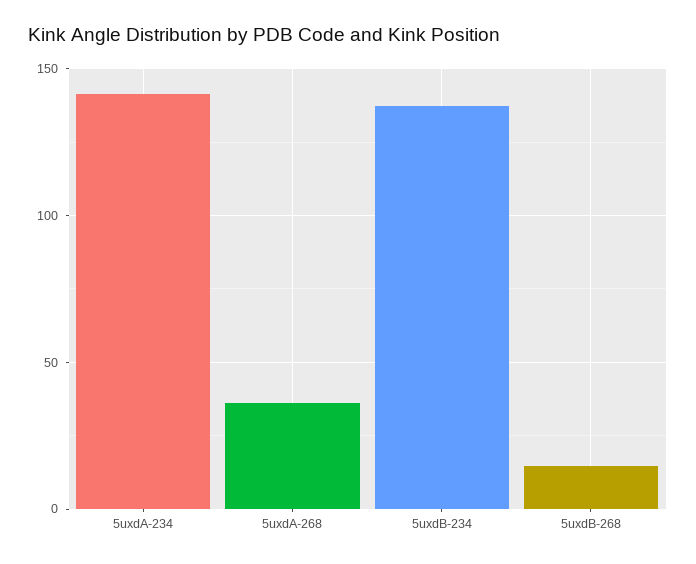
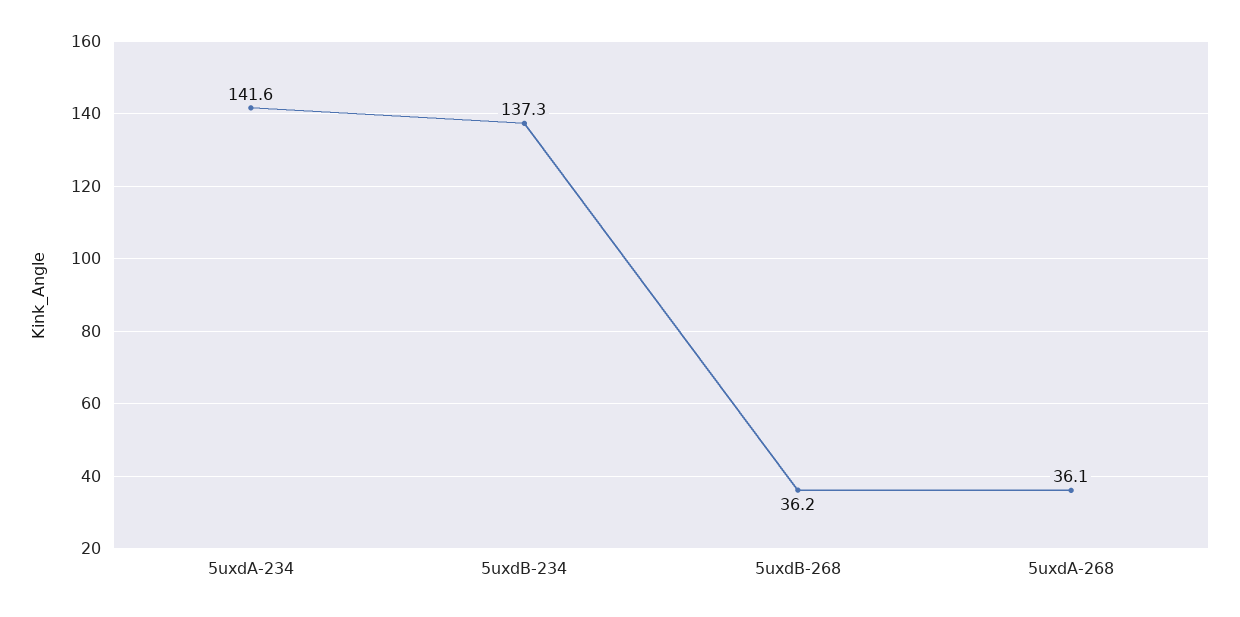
  {
    "5uxdA-234": 141.6,
    "5uxdA-268": 36.1,
    "5uxdB-234": 137.3,
-   "5uxdB-268": 15
+   "5uxdB-268": 36.2
  }

